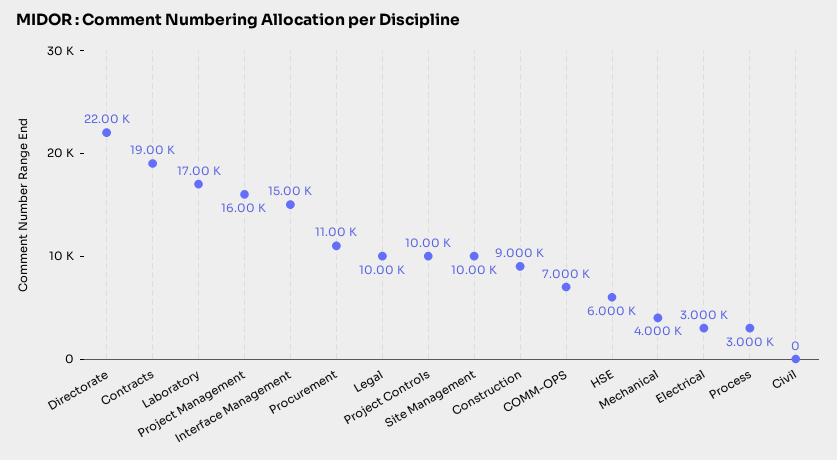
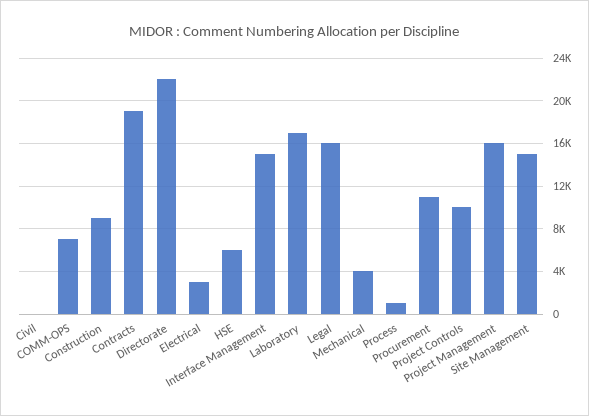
  {
    "Directorate": 22000,
    "Contracts": 19000,
    "Laboratory": 17000,
    "Project Management": 16000,
    "Interface Management": 15000,
    "Procurement": 11000,
-   "Legal": 10000,
+   "Legal": 16000,
    "Project Controls": 10000,
-   "Site Management": 10000,
+   "Site Management": 15000,
    "Construction": 9000,
    "COMM-OPS": 7000,
    "HSE": 6000,
    "Mechanical": 4000,
    "Electrical": 3000,
-   "Process": 3000,
+   "Process": 1000,
    "Civil": 0
  }

